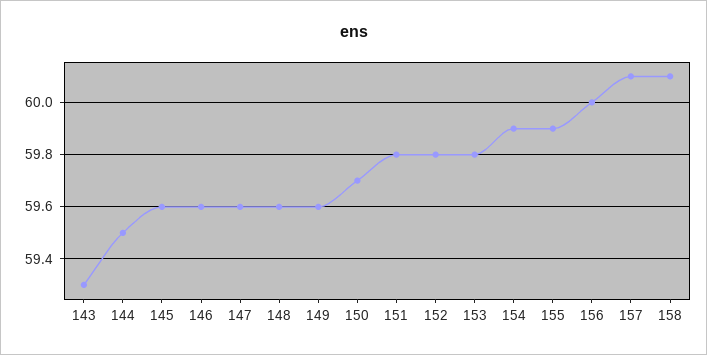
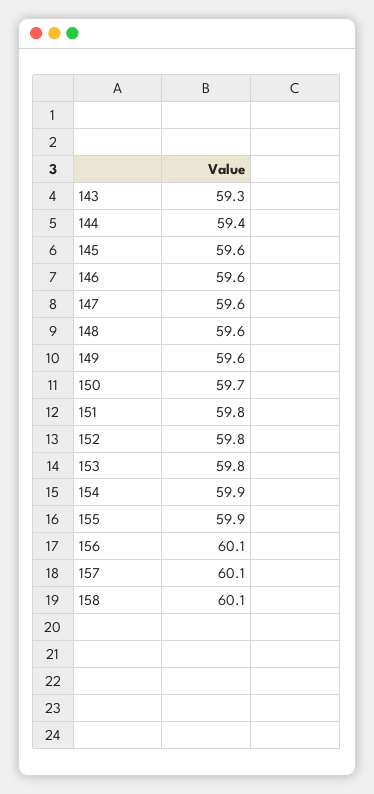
  {
    "143": 59.3,
-   "144": 59.5,
+   "144": 59.4,
    "145": 59.6,
    "146": 59.6,
    "147": 59.6,
    "148": 59.6,
    "149": 59.6,
    "150": 59.7,
    "151": 59.8,
    "152": 59.8,
    "153": 59.8,
    "154": 59.9,
    "155": 59.9,
-   "156": 60,
+   "156": 60.1,
    "157": 60.1,
    "158": 60.1
  }

